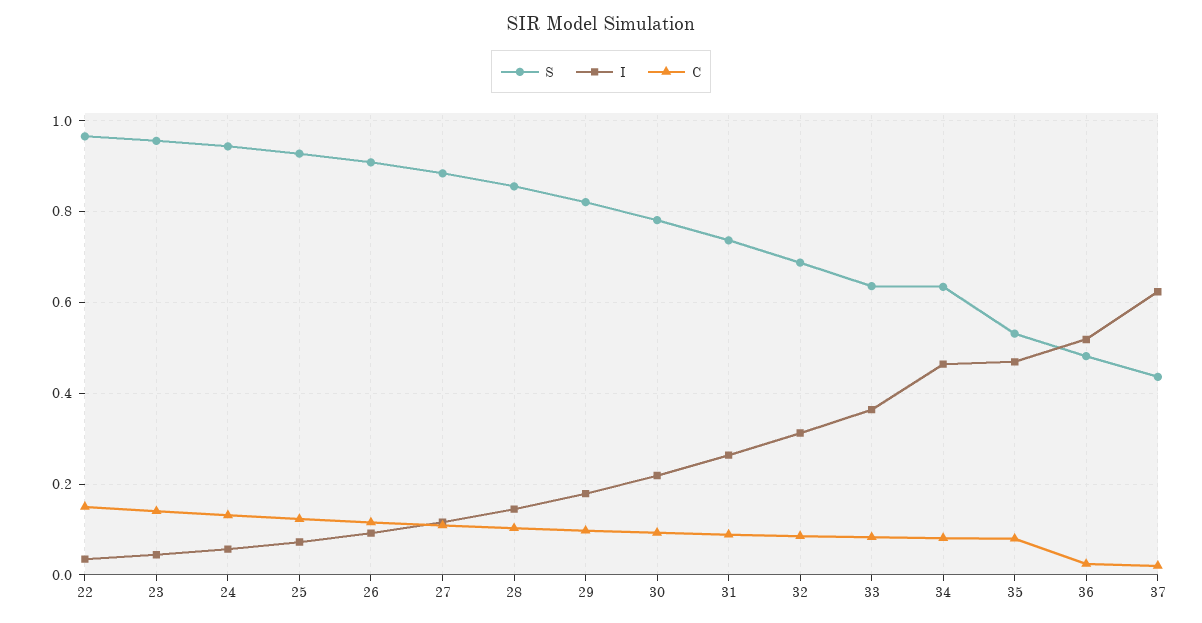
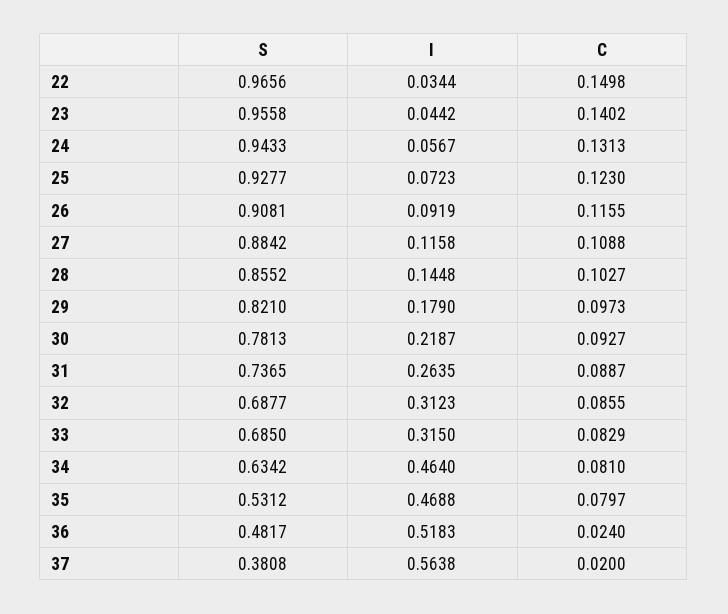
  {
    "S": {
      "22": 0.9656,
      "23": 0.9558,
      "24": 0.9433,
      "25": 0.9277,
      "26": 0.9081,
      "27": 0.8842,
      "28": 0.8552,
      "29": 0.821,
      "30": 0.7813,
      "31": 0.7365,
      "32": 0.6877,
-     "33": 0.64,
+     "33": 0.685,
      "34": 0.6342,
      "35": 0.5312,
      "36": 0.4817,
-     "37": 0.44
+     "37": 0.3808
    },
    "I": {
      "22": 0.0344,
      "23": 0.0442,
      "24": 0.0567,
      "25": 0.0723,
      "26": 0.0919,
      "27": 0.1158,
      "28": 0.1448,
      "29": 0.179,
      "30": 0.2187,
      "31": 0.2635,
      "32": 0.3123,
-     "33": 0.36,
+     "33": 0.315,
      "34": 0.464,
      "35": 0.4688,
      "36": 0.5183,
-     "37": 0.62
+     "37": 0.5638
    },
    "C": {
      "22": 0.1498,
      "23": 0.1402,
      "24": 0.1313,
      "25": 0.123,
      "26": 0.1155,
      "27": 0.1088,
      "28": 0.1027,
      "29": 0.0973,
      "30": 0.0927,
      "31": 0.0887,
      "32": 0.0855,
      "33": 0.0829,
      "34": 0.081,
      "35": 0.0797,
      "36": 0.024,
      "37": 0.02
    }
  }

